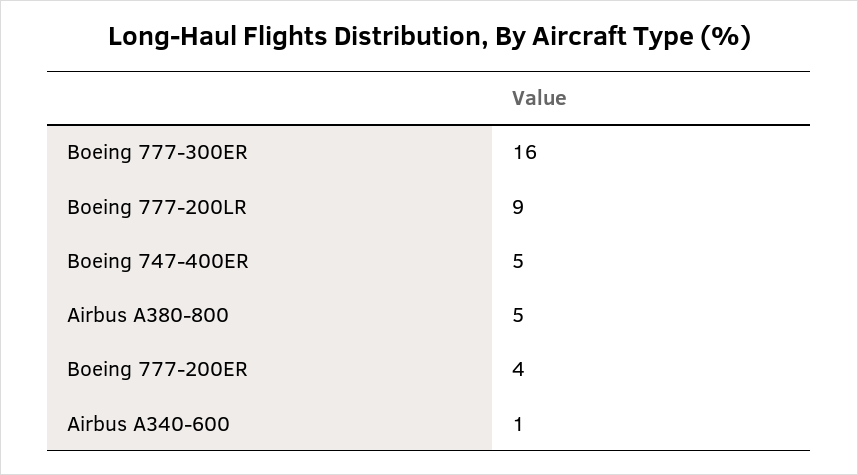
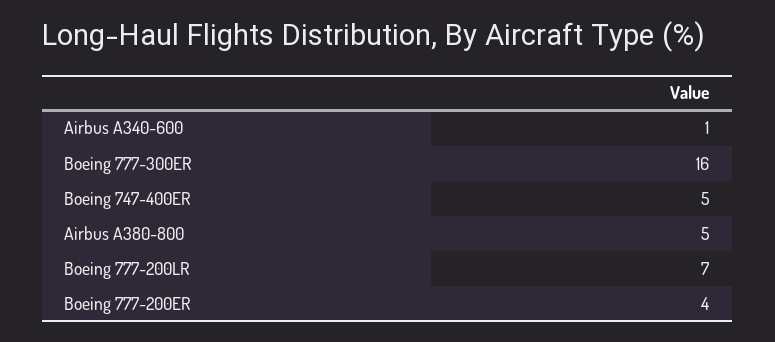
  {
    "Boeing 777-300ER": 16,
-   "Boeing 777-200LR": 9,
+   "Boeing 777-200LR": 7,
    "Boeing 747-400ER": 5,
    "Airbus A380-800": 5,
    "Boeing 777-200ER": 4,
    "Airbus A340-600": 1
  }

